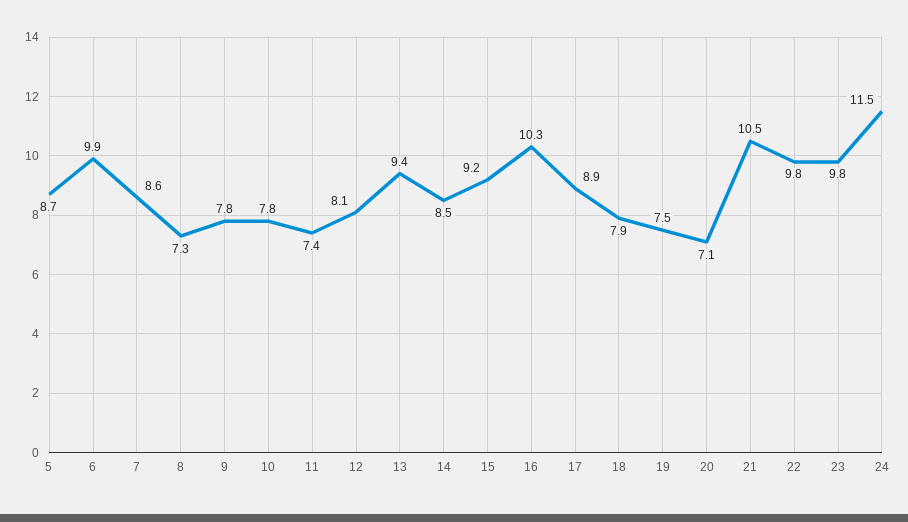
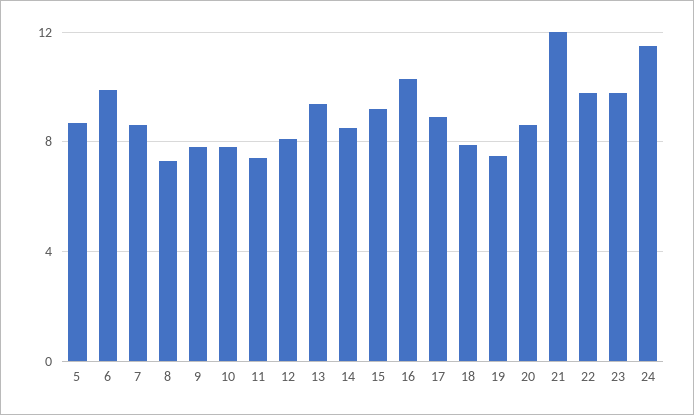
  {
    "5": 8.7,
    "6": 9.9,
    "7": 8.6,
    "8": 7.3,
    "9": 7.8,
    "10": 7.8,
    "11": 7.4,
    "12": 8.1,
    "13": 9.4,
    "14": 8.5,
    "15": 9.2,
    "16": 10.3,
    "17": 8.9,
    "18": 7.9,
    "19": 7.5,
-   "20": 7.1,
+   "20": 8.5,
-   "21": 10.5,
+   "21": 12,
    "22": 9.8,
    "23": 9.8,
    "24": 11.5
  }

